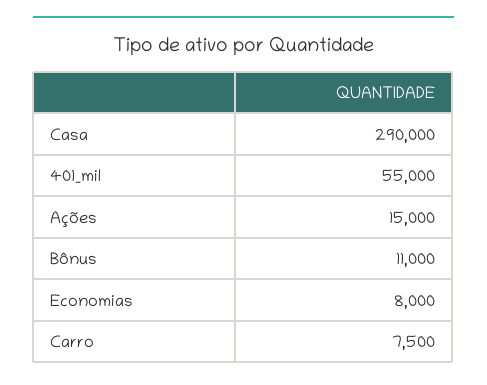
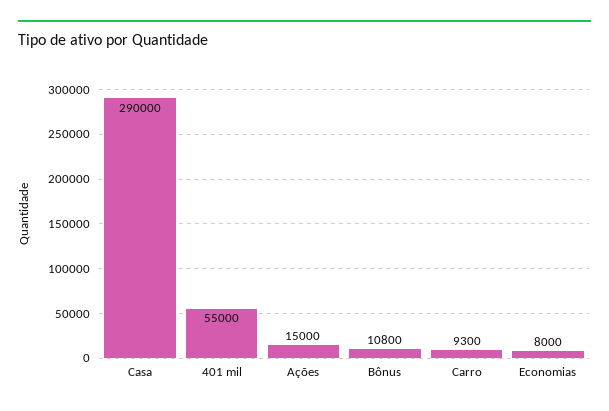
  {
    "Casa": 290000,
    "401_mil": 55000,
    "Ações": 15000,
-   "Bônus": 11000,
+   "Bônus": 10800,
    "Economias": 8000,
-   "Carro": 7500
+   "Carro": 9300
  }

